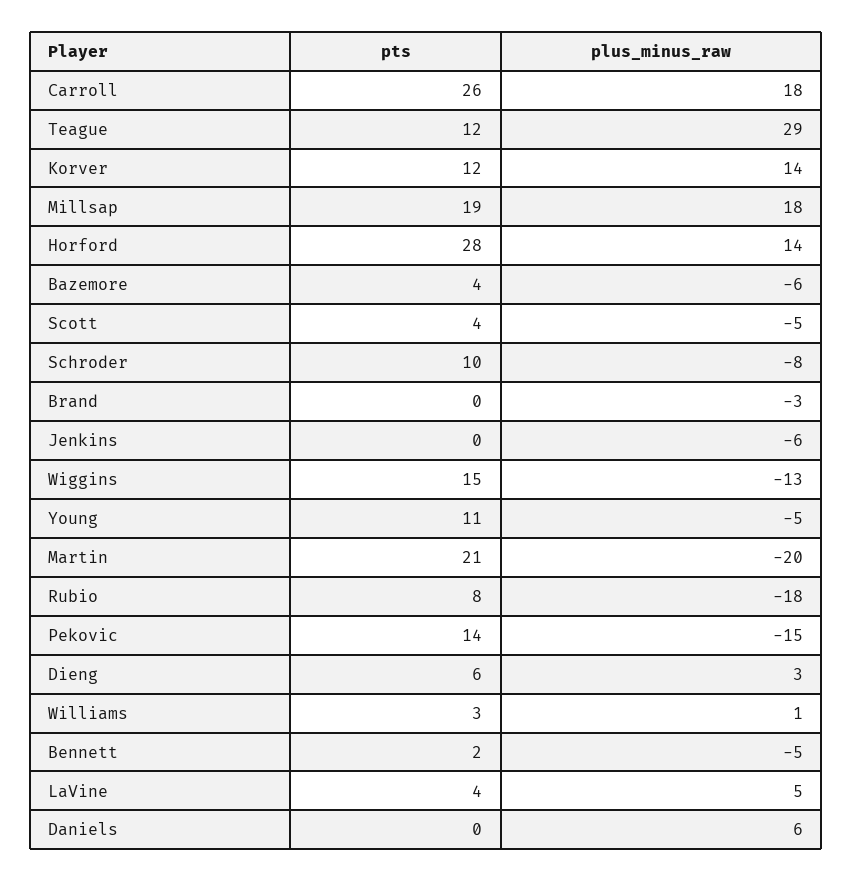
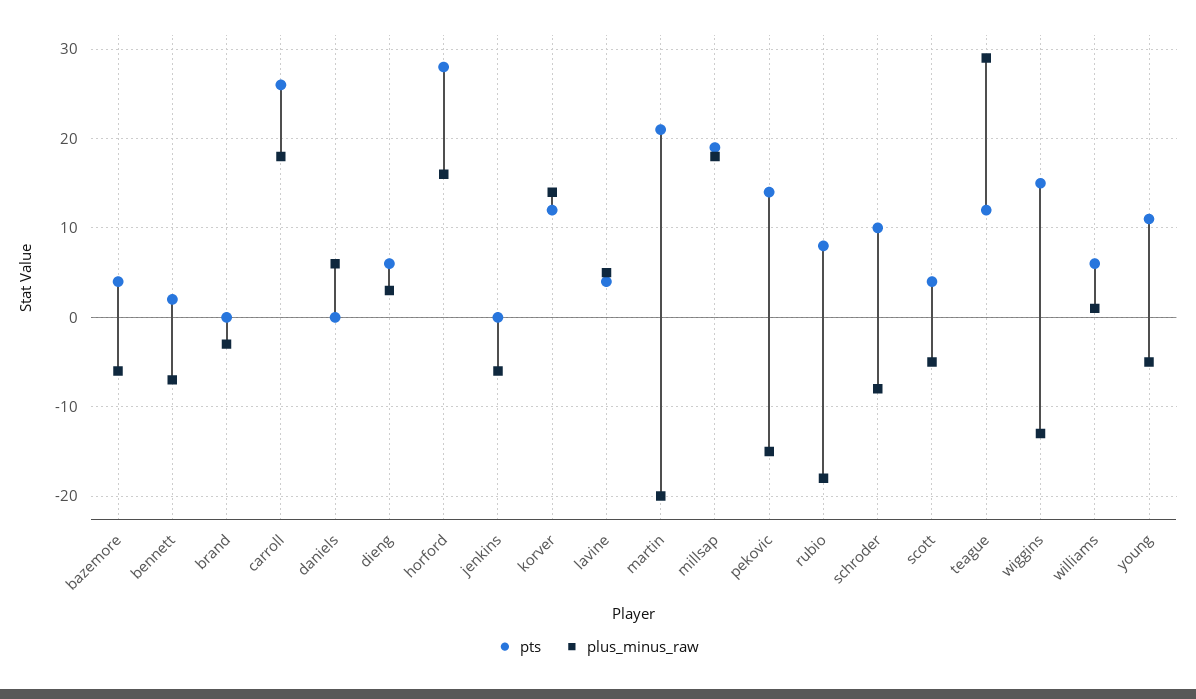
  {
    "pts": {
      "Carroll": 26,
      "Teague": 12,
      "Korver": 12,
      "Millsap": 19,
      "Horford": 28,
      "Bazemore": 4,
      "Scott": 4,
      "Schroder": 10,
      "Brand": 0,
      "Jenkins": 0,
      "Wiggins": 15,
      "Young": 11,
      "Martin": 21,
      "Rubio": 8,
      "Pekovic": 14,
      "Dieng": 6,
-     "Williams": 3,
+     "Williams": 6,
      "Bennett": 2,
      "LaVine": 4,
      "Daniels": 0
    },
    "plus_minus_raw": {
      "Carroll": 18,
      "Teague": 29,
      "Korver": 14,
      "Millsap": 18,
-     "Horford": 14,
+     "Horford": 16,
      "Bazemore": -6,
      "Scott": -5,
      "Schroder": -8,
      "Brand": -3,
      "Jenkins": -6,
      "Wiggins": -13,
      "Young": -5,
      "Martin": -20,
      "Rubio": -18,
      "Pekovic": -15,
      "Dieng": 3,
      "Williams": 1,
-     "Bennett": -5,
+     "Bennett": -7,
      "LaVine": 5,
      "Daniels": 6
    }
  }

